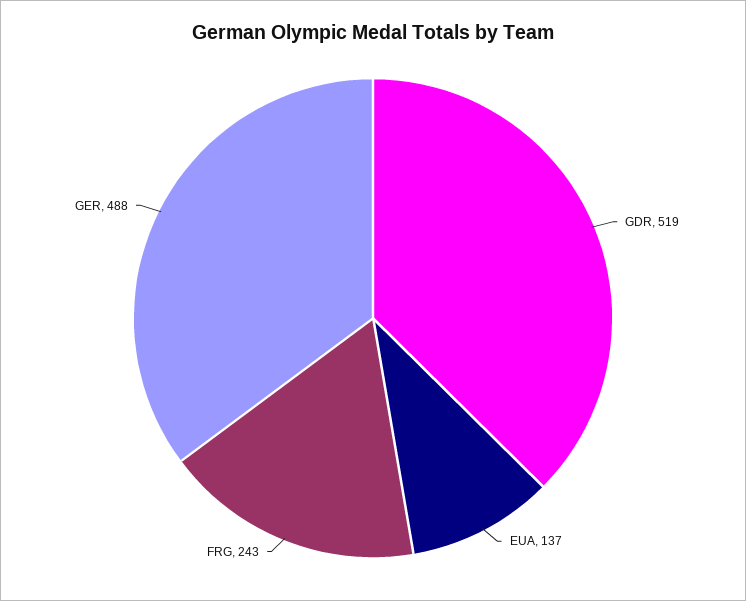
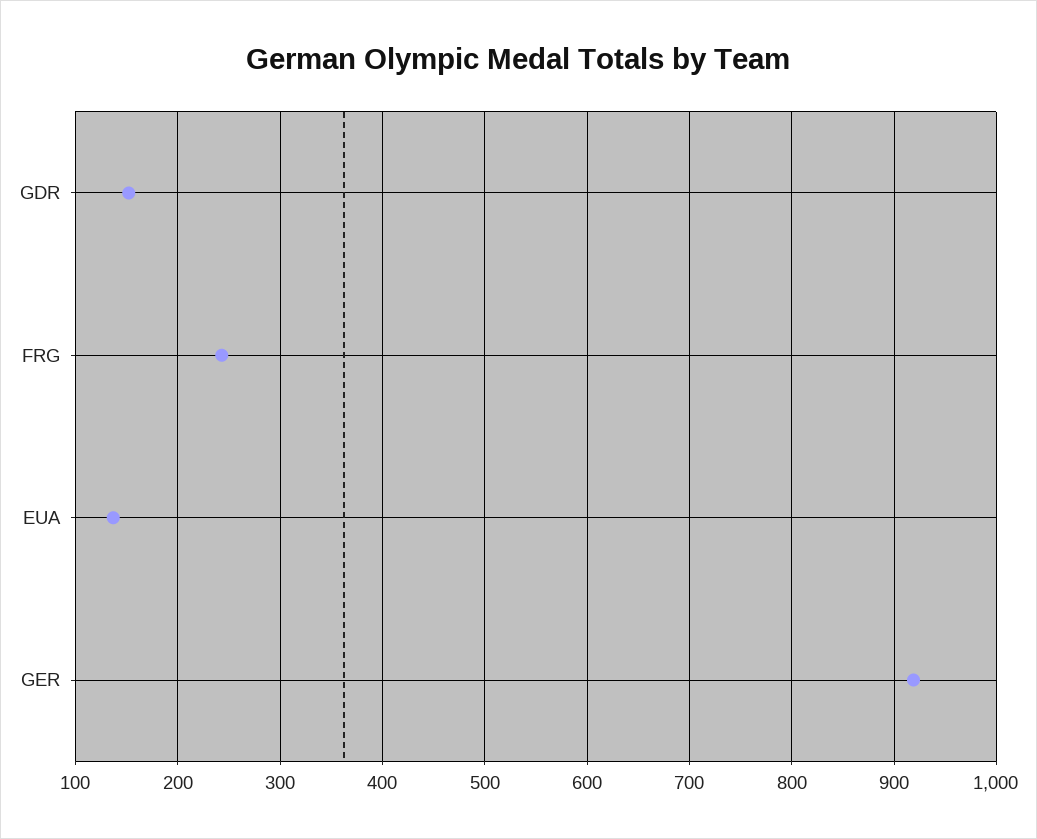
  {
-   "GDR": 519,
+   "GDR": 150,
    "EUA": 137,
    "FRG": 243,
-   "GER": 488
+   "GER": 920
  }

